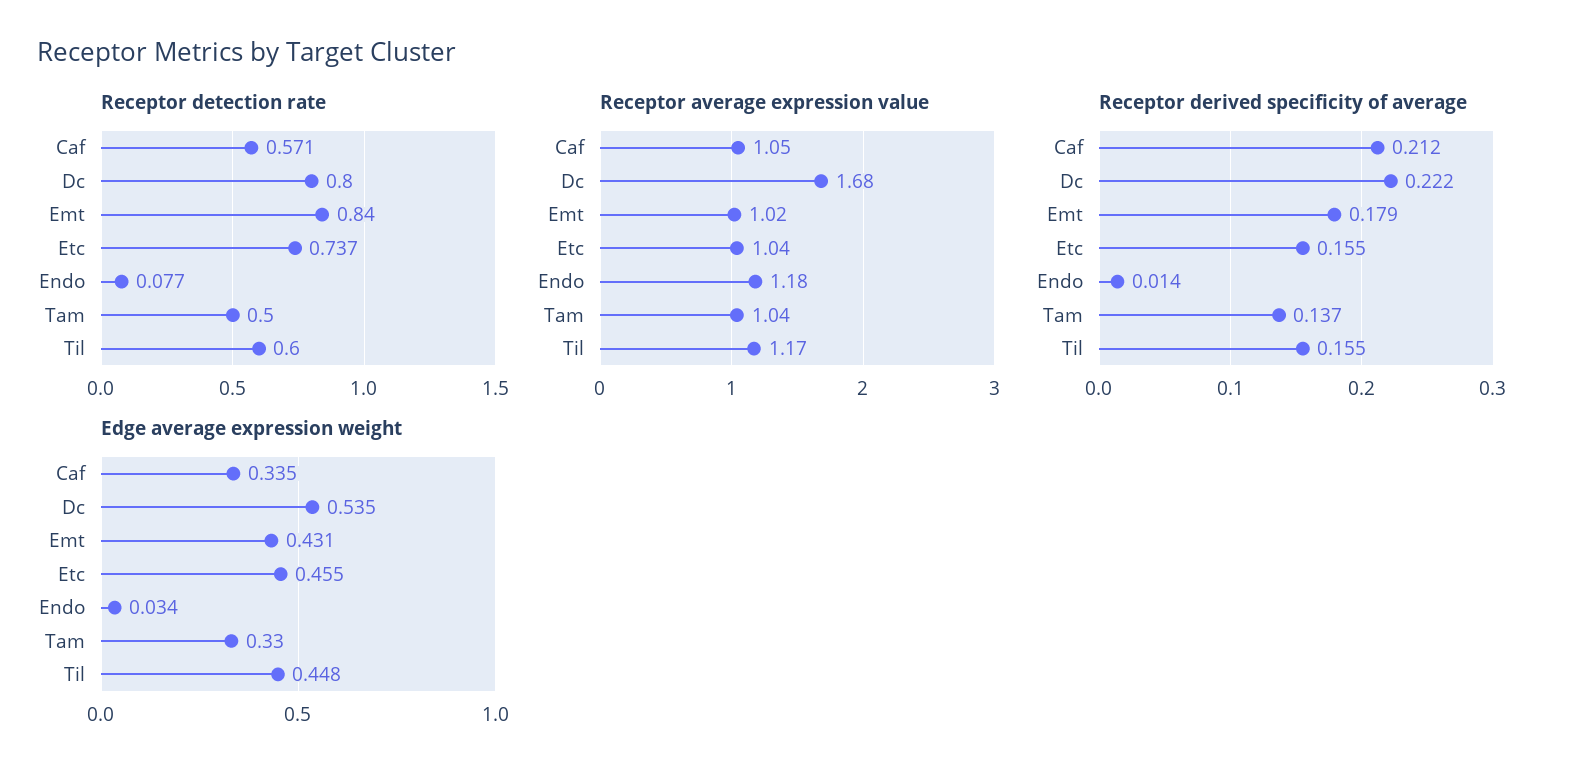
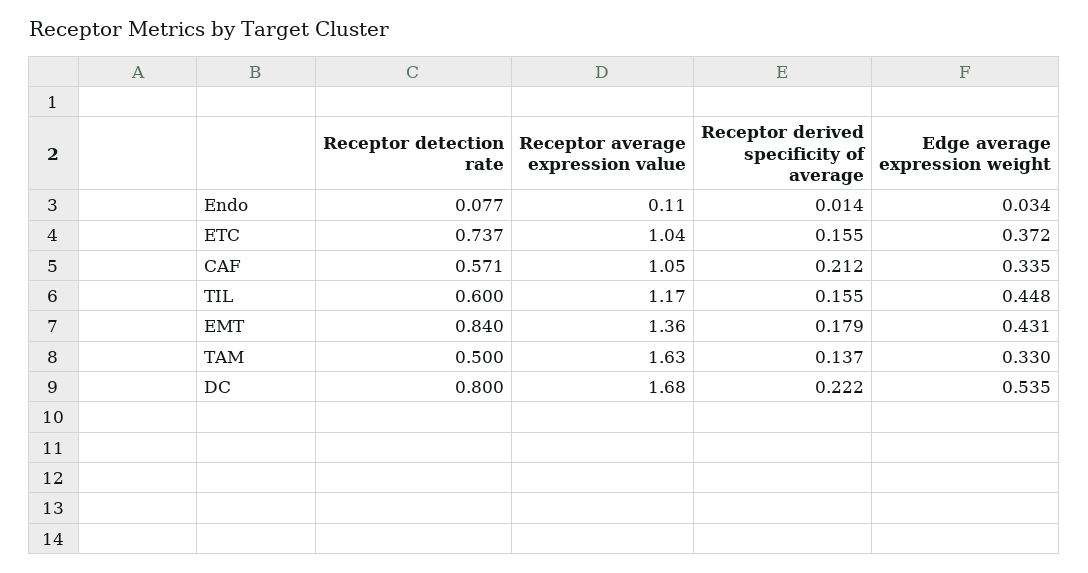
  {
    "Receptor detection rate": {
      "Caf": 0.571,
      "Dc": 0.8,
      "Emt": 0.84,
      "Etc": 0.737,
      "Endo": 0.077,
      "Tam": 0.5,
      "Til": 0.6
    },
    "Receptor average expression value": {
      "Caf": 1.05,
      "Dc": 1.68,
-     "Emt": 1.02,
+     "Emt": 1.36,
      "Etc": 1.04,
-     "Endo": 1.18,
+     "Endo": 0.11,
-     "Tam": 1.04,
+     "Tam": 1.63,
      "Til": 1.17
    },
    "Receptor derived specificity of average": {
      "Caf": 0.212,
      "Dc": 0.222,
      "Emt": 0.179,
      "Etc": 0.155,
      "Endo": 0.014,
      "Tam": 0.137,
      "Til": 0.155
    },
    "Edge average expression weight": {
      "Caf": 0.335,
      "Dc": 0.535,
      "Emt": 0.431,
-     "Etc": 0.455,
+     "Etc": 0.372,
      "Endo": 0.034,
      "Tam": 0.33,
      "Til": 0.448
    }
  }

